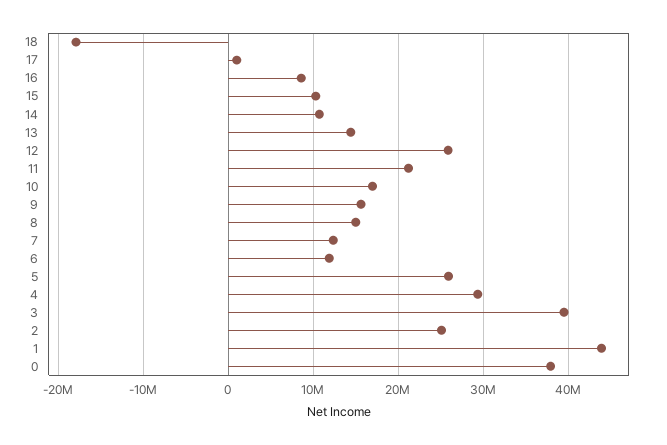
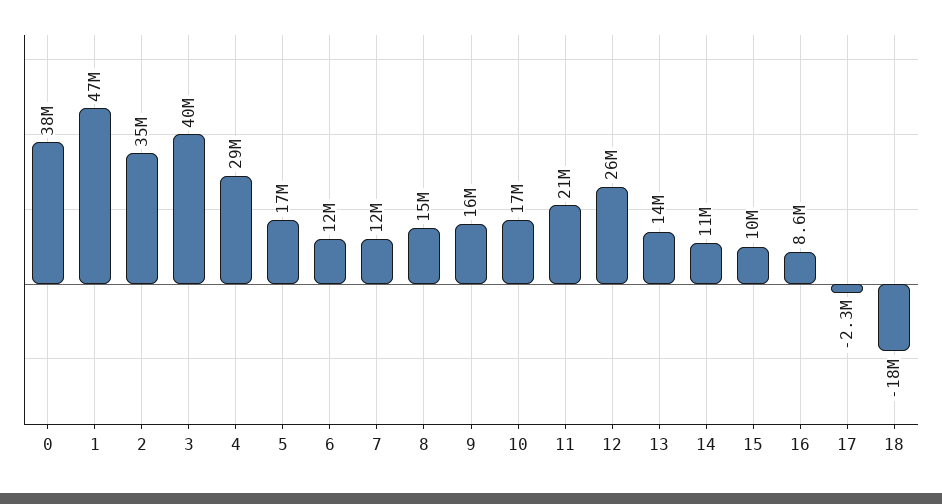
  {
    "18": -18000000,
-   "17": 1000000,
+   "17": -2300000,
    "16": 8600000,
    "15": 10000000,
    "14": 11000000,
    "13": 14000000,
    "12": 26000000,
    "11": 21000000,
    "10": 17000000,
    "9": 16000000,
    "8": 15000000,
    "7": 12000000,
    "6": 12000000,
-   "5": 26000000,
+   "5": 17000000,
    "4": 29000000,
    "3": 40000000,
-   "2": 25000000,
+   "2": 35000000,
-   "1": 44000000,
+   "1": 47000000,
    "0": 38000000
  }

